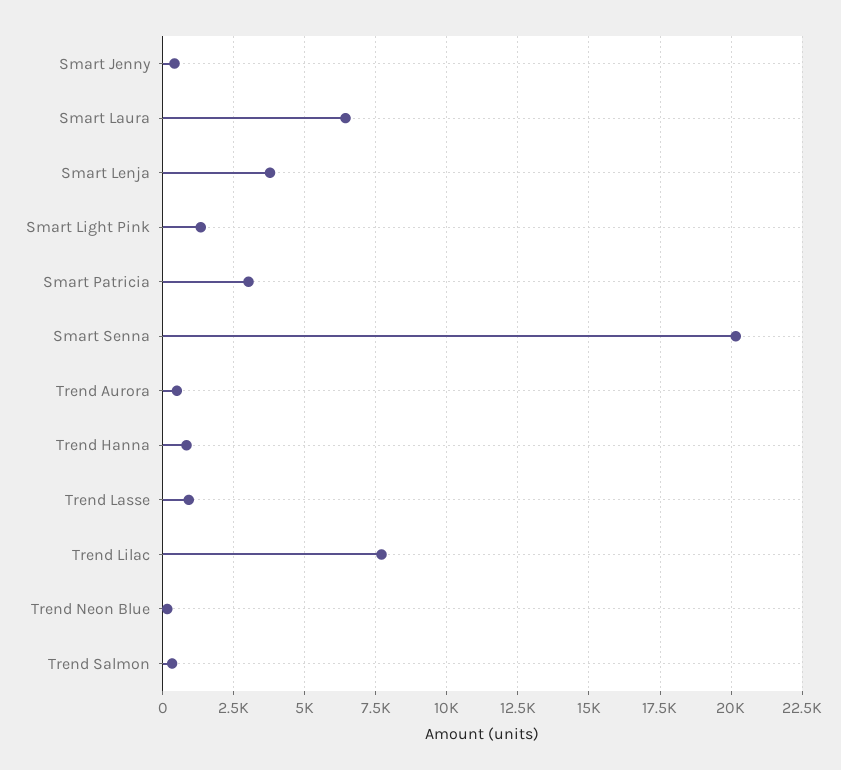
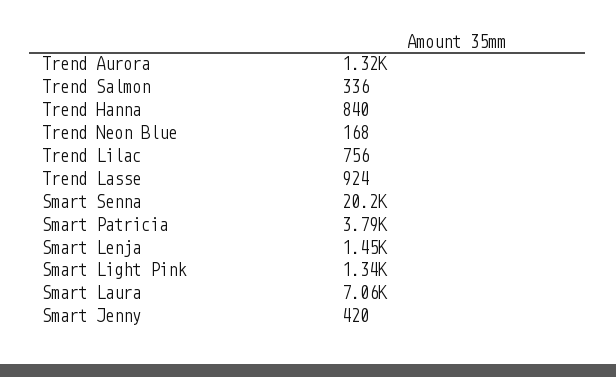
  {
    "Smart Jenny": 420,
-   "Smart Laura": 6500,
+   "Smart Laura": 7060,
-   "Smart Lenja": 3750,
+   "Smart Lenja": 1450,
    "Smart Light Pink": 1340,
-   "Smart Patricia": 3000,
+   "Smart Patricia": 3790,
    "Smart Senna": 20200,
-   "Trend Aurora": 500,
+   "Trend Aurora": 1320,
    "Trend Hanna": 840,
    "Trend Lasse": 924,
-   "Trend Lilac": 7750,
+   "Trend Lilac": 756,
    "Trend Neon Blue": 168,
    "Trend Salmon": 336
  }

